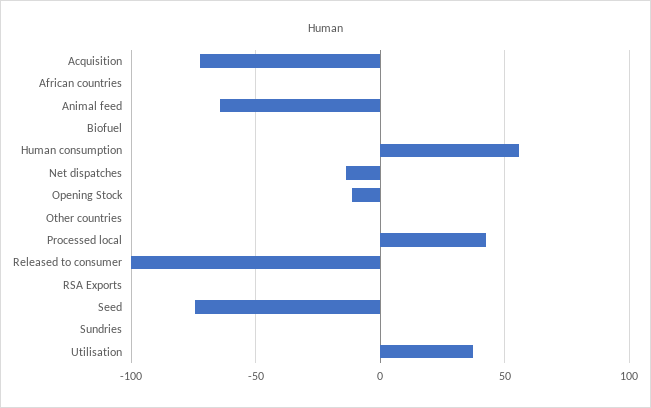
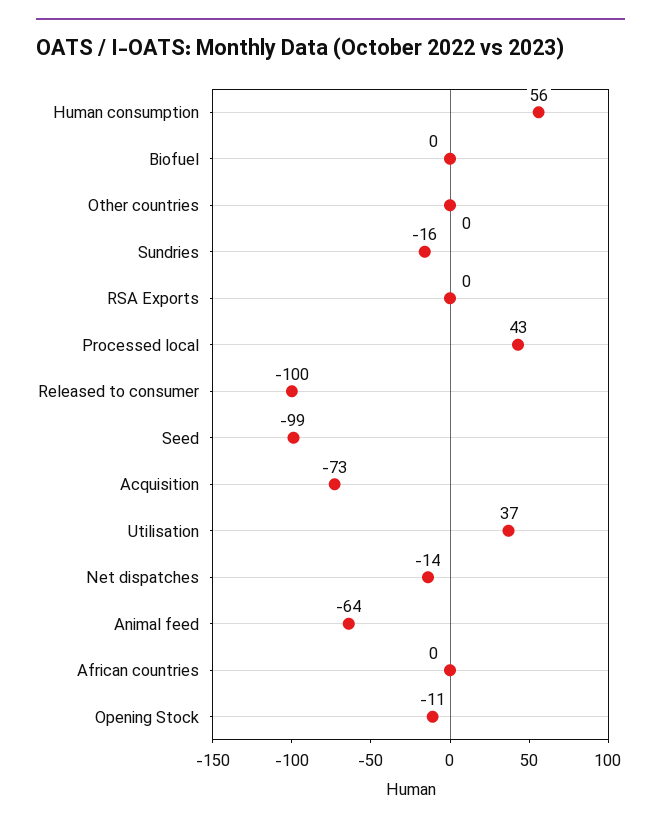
  {
    "Acquisition": -73,
    "African countries": 0,
    "Animal feed": -64,
    "Biofuel": 0,
    "Human consumption": 56,
    "Net dispatches": -14,
    "Opening Stock": -11,
    "Other countries": 0,
    "Processed local": 43,
    "Released to consumer": -100,
    "RSA Exports": 0,
-   "Seed": -75,
+   "Seed": -99,
-   "Sundries": 0,
+   "Sundries": -16,
    "Utilisation": 37
  }

